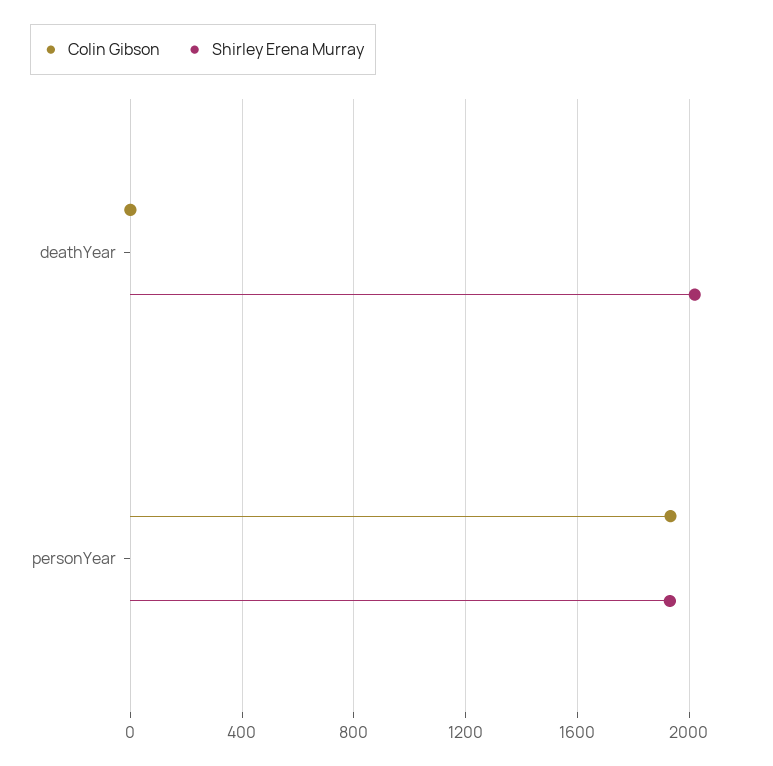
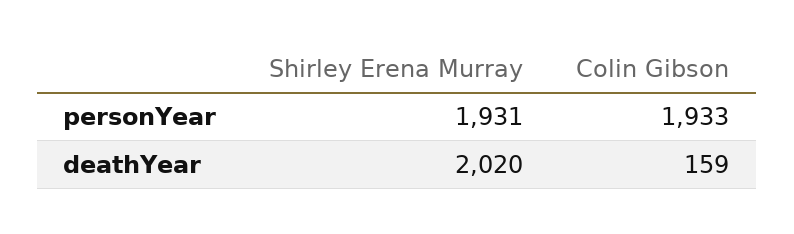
  {
    "Colin Gibson": {
-     "deathYear": 0,
+     "deathYear": 159,
      "personYear": 1933
    },
    "Shirley Erena Murray": {
      "deathYear": 2020,
      "personYear": 1931
    }
  }

